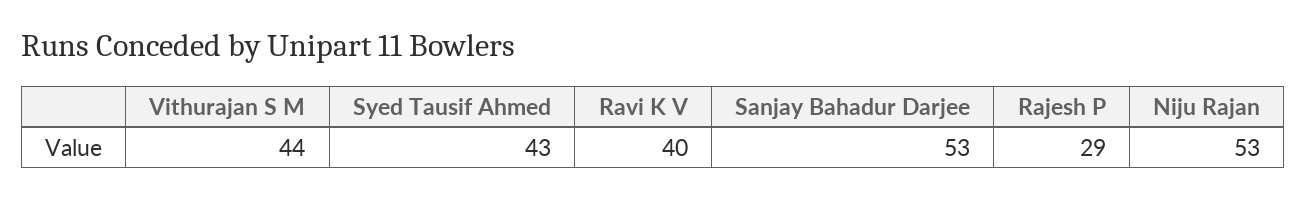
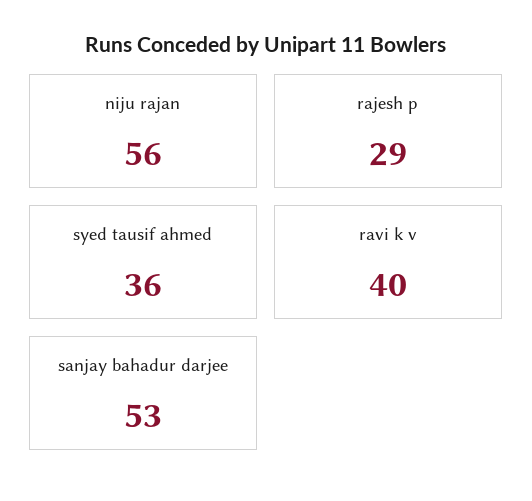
  {
-   "Vithurajan S M": 44,
-   "Syed Tausif Ahmed": 43,
+   "Syed Tausif Ahmed": 36,
    "Ravi K V": 40,
    "Sanjay Bahadur Darjee": 53,
    "Rajesh P": 29,
-   "Niju Rajan": 53
+   "Niju Rajan": 56
  }

